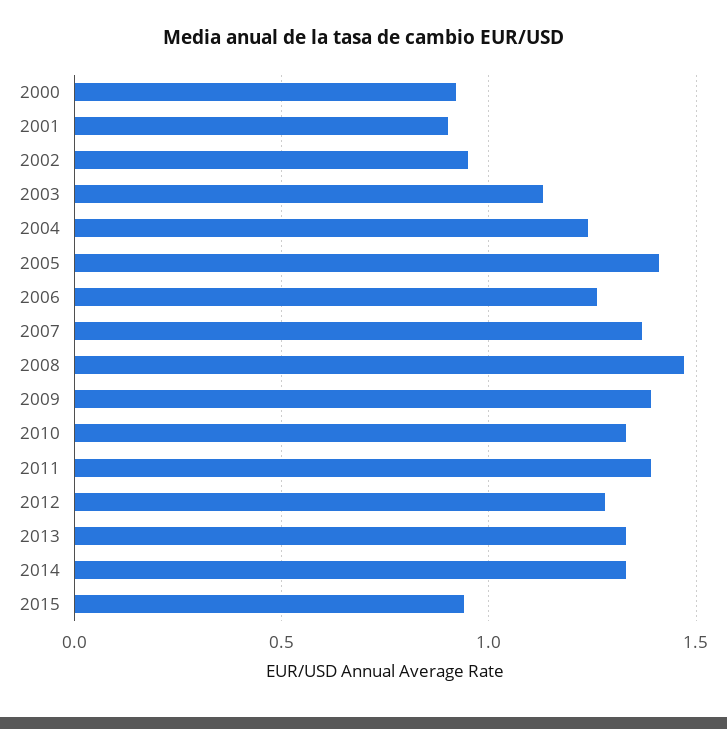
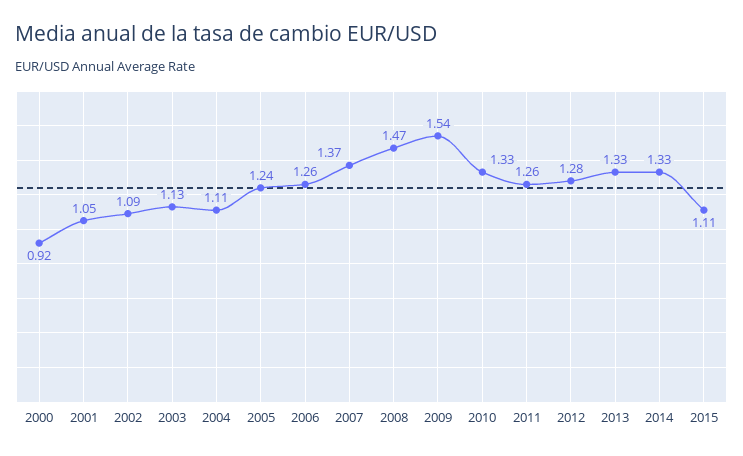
  {
    "2000": 0.92,
-   "2001": 0.9,
+   "2001": 1.05,
-   "2002": 0.95,
+   "2002": 1.09,
    "2003": 1.13,
-   "2004": 1.25,
+   "2004": 1.11,
-   "2005": 1.4,
+   "2005": 1.24,
    "2006": 1.26,
    "2007": 1.37,
    "2008": 1.47,
-   "2009": 1.4,
+   "2009": 1.54,
    "2010": 1.33,
-   "2011": 1.4,
+   "2011": 1.26,
    "2012": 1.28,
    "2013": 1.33,
    "2014": 1.33,
-   "2015": 0.95
+   "2015": 1.11
  }

